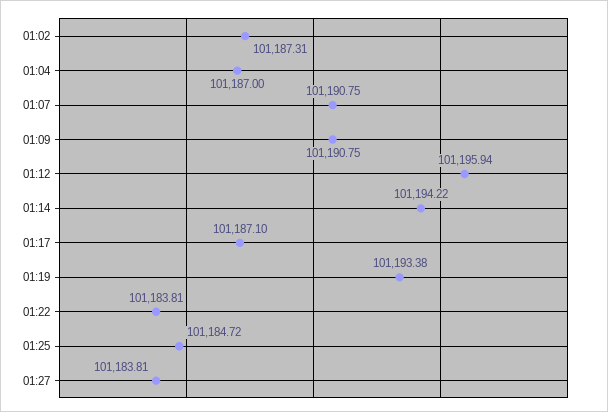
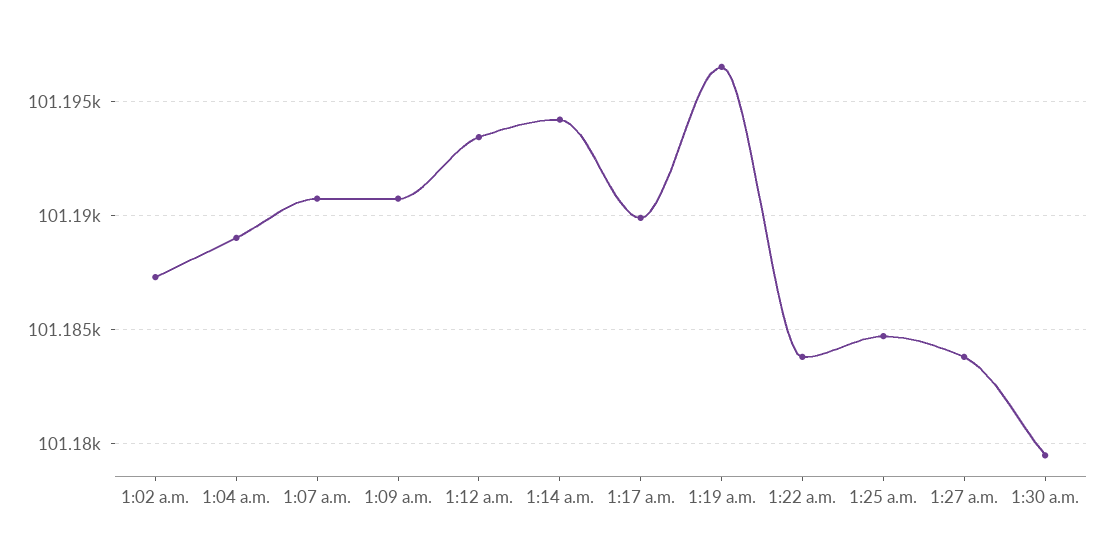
  {
    "01:02": 101187.31,
-   "01:04": 101187,
+   "01:04": 101189,
    "01:07": 101190.75,
    "01:09": 101190.75,
-   "01:12": 101195.94,
+   "01:12": 101193.5,
    "01:14": 101194.22,
-   "01:17": 101187.1,
+   "01:17": 101190,
-   "01:19": 101193.38,
+   "01:19": 101196.5,
    "01:22": 101183.81,
    "01:25": 101184.72,
-   "01:27": 101183.81
+   "01:27": 101183.81,
+   "1:30 a.m.": 101179.5
  }

